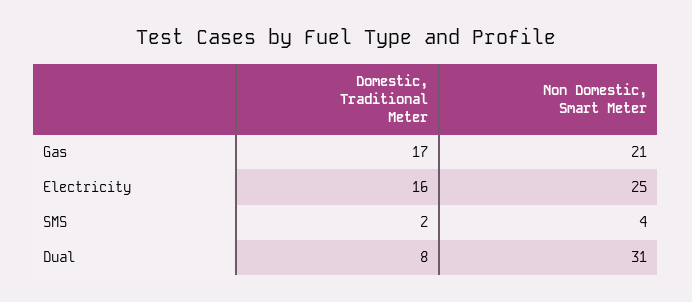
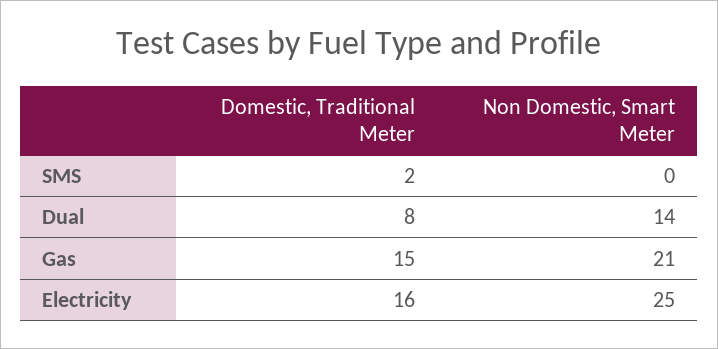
  {
    "Domestic, Traditional Meter": {
-     "Gas": 17,
+     "Gas": 15,
      "Electricity": 16,
      "SMS": 2,
      "Dual": 8
    },
    "Non Domestic, Smart Meter": {
      "Gas": 21,
      "Electricity": 25,
-     "SMS": 4,
+     "SMS": 0,
-     "Dual": 31
+     "Dual": 14
    }
  }

